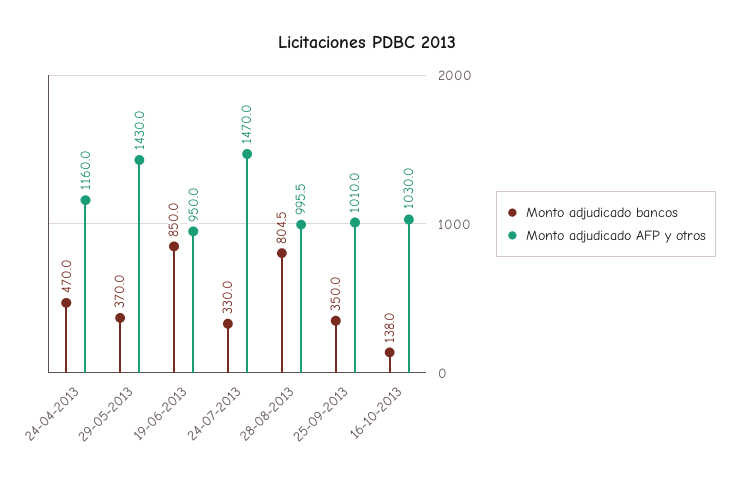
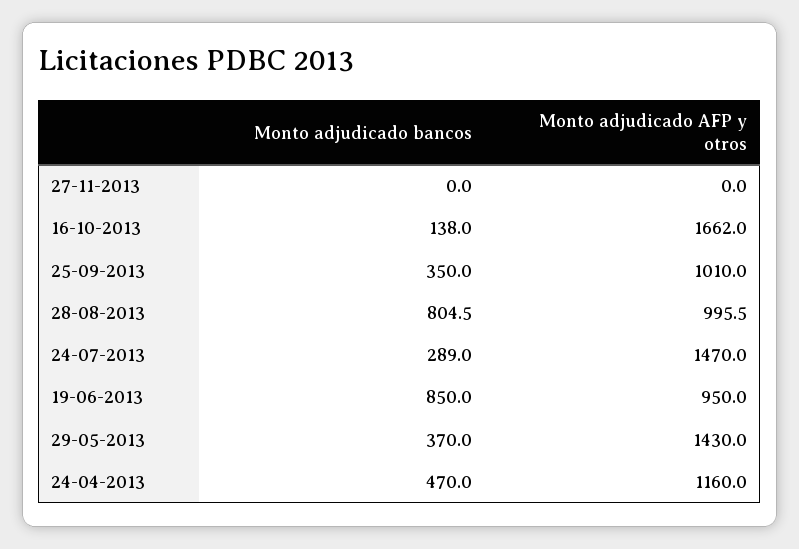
  {
    "Monto adjudicado bancos": {
      "24-04-2013": 470,
      "29-05-2013": 370,
      "19-06-2013": 850,
-     "24-07-2013": 330,
+     "24-07-2013": 289,
      "28-08-2013": 804.5,
      "25-09-2013": 350,
-     "16-10-2013": 138
+     "16-10-2013": 138,
+     "27-11-2013": 0
    },
    "Monto adjudicado AFP y otros": {
      "24-04-2013": 1160,
      "29-05-2013": 1430,
      "19-06-2013": 950,
      "24-07-2013": 1470,
      "28-08-2013": 995.5,
      "25-09-2013": 1010,
-     "16-10-2013": 1030
+     "16-10-2013": 1662,
+     "27-11-2013": 0
    }
  }

